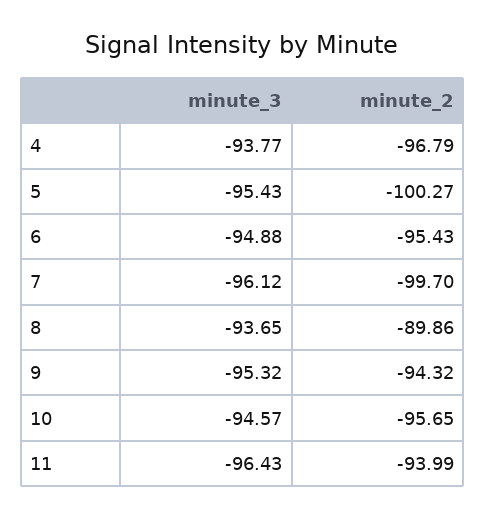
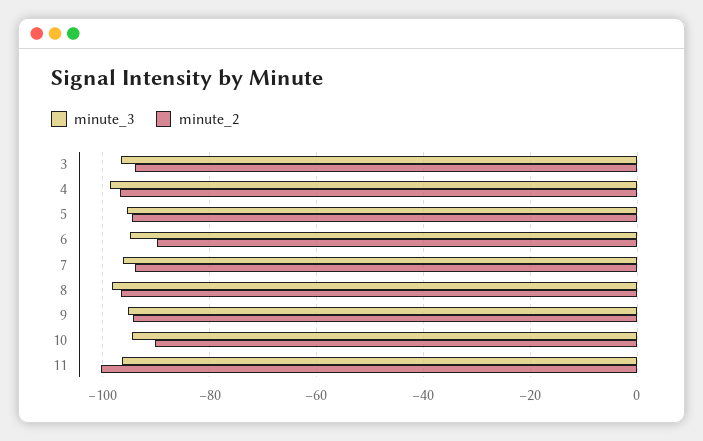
  {
    "minute_3": {
-     "4": -93.77,
+     "4": -98,
      "5": -95.43,
      "6": -94.88,
      "7": -96.12,
-     "8": -93.65,
+     "8": -98,
      "9": -95.32,
      "10": -94.57,
-     "11": -96.43
+     "11": -96.43,
+     "3": -96
    },
    "minute_2": {
      "4": -96.79,
-     "5": -100.27,
+     "5": -94,
-     "6": -95.43,
+     "6": -90,
-     "7": -99.7,
+     "7": -94,
-     "8": -89.86,
+     "8": -96,
      "9": -94.32,
-     "10": -95.65,
+     "10": -90,
-     "11": -93.99
+     "11": -100,
+     "3": -94
    }
  }

